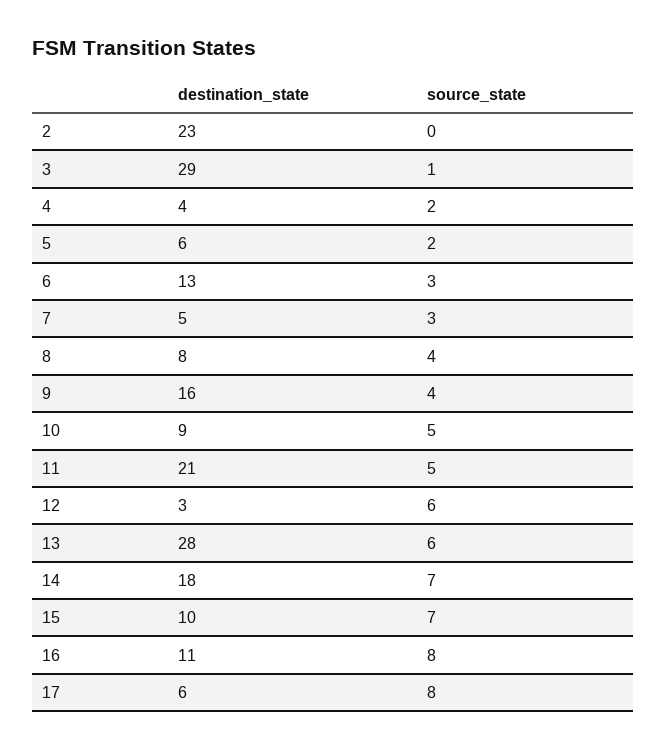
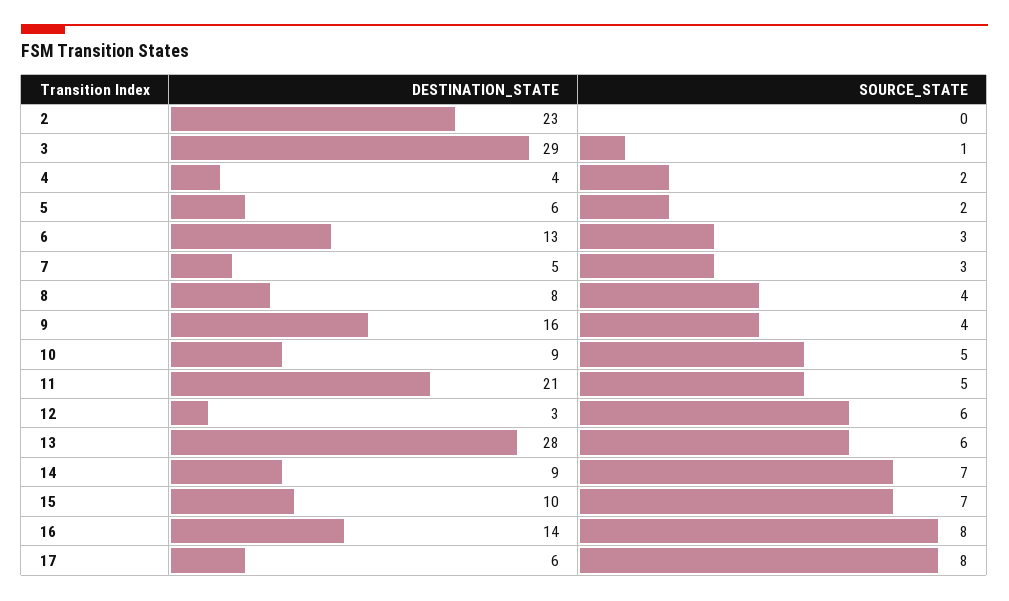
  {
    "destination_state": {
      "2": 23,
      "3": 29,
      "4": 4,
      "5": 6,
      "6": 13,
      "7": 5,
      "8": 8,
      "9": 16,
      "10": 9,
      "11": 21,
      "12": 3,
      "13": 28,
-     "14": 18,
+     "14": 9,
      "15": 10,
-     "16": 11,
+     "16": 14,
      "17": 6
    },
    "source_state": {
      "2": 0,
      "3": 1,
      "4": 2,
      "5": 2,
      "6": 3,
      "7": 3,
      "8": 4,
      "9": 4,
      "10": 5,
      "11": 5,
      "12": 6,
      "13": 6,
      "14": 7,
      "15": 7,
      "16": 8,
      "17": 8
    }
  }

